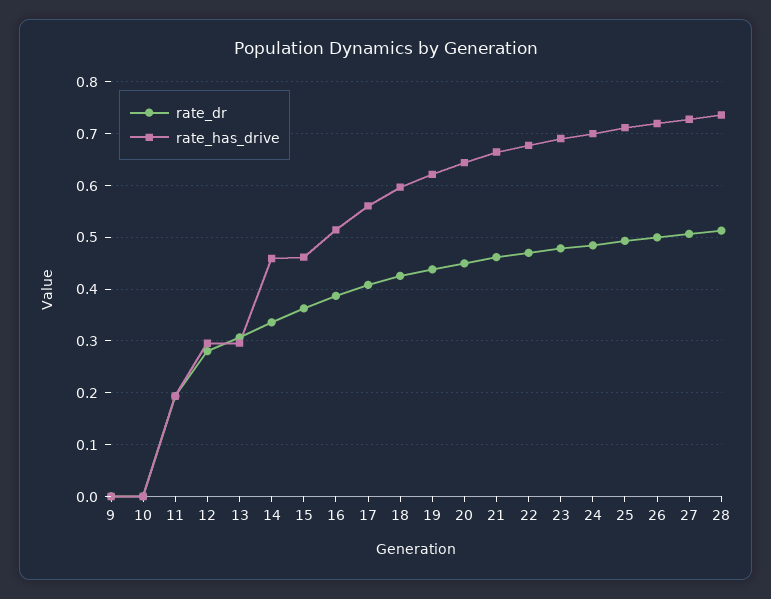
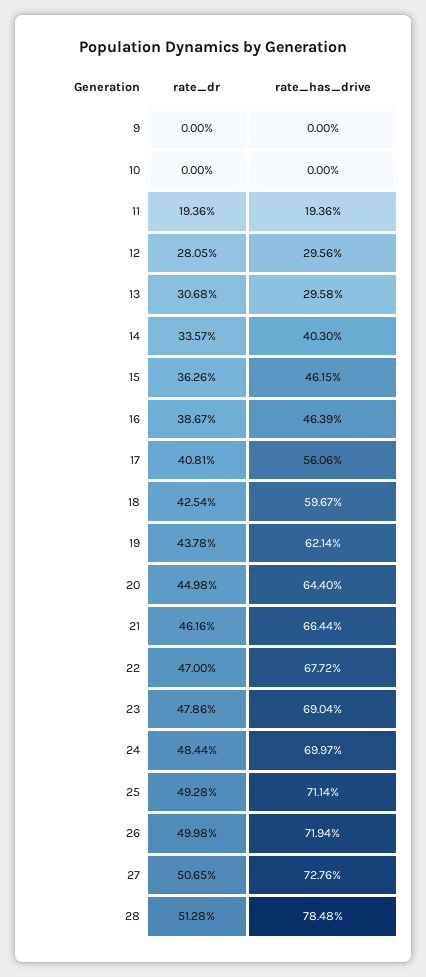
  {
    "rate_dr": {
      "9": 0,
      "10": 0,
      "11": 0.1936,
      "12": 0.2805,
      "13": 0.3068,
      "14": 0.3357,
      "15": 0.3626,
      "16": 0.3867,
      "17": 0.4081,
      "18": 0.4254,
      "19": 0.4378,
      "20": 0.4498,
      "21": 0.4616,
      "22": 0.47,
      "23": 0.4786,
      "24": 0.4844,
      "25": 0.4928,
      "26": 0.4998,
      "27": 0.5065,
      "28": 0.5128
    },
    "rate_has_drive": {
      "9": 0,
      "10": 0,
      "11": 0.1936,
      "12": 0.2956,
      "13": 0.2958,
-     "14": 0.46,
+     "14": 0.403,
      "15": 0.4615,
-     "16": 0.52,
+     "16": 0.4639,
      "17": 0.5606,
      "18": 0.5967,
      "19": 0.6214,
      "20": 0.644,
      "21": 0.6644,
      "22": 0.6772,
      "23": 0.6904,
      "24": 0.6997,
      "25": 0.7114,
      "26": 0.7194,
      "27": 0.7276,
-     "28": 0.74
+     "28": 0.7848
    }
  }

